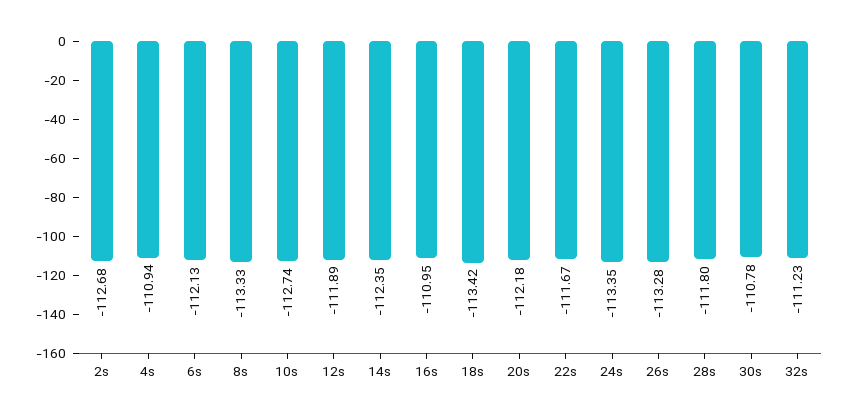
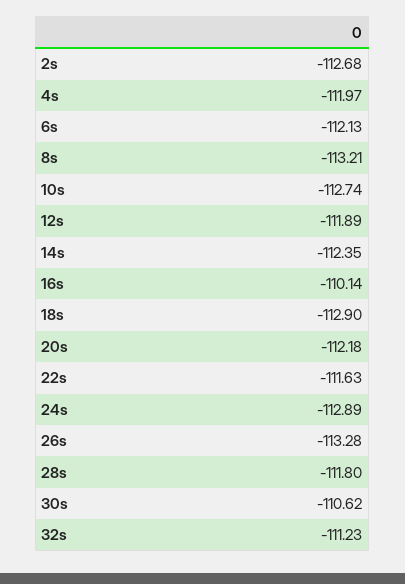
  {
    "2s": -112.68,
-   "4s": -110.94,
+   "4s": -111.97,
    "6s": -112.13,
-   "8s": -113.33,
+   "8s": -113.21,
    "10s": -112.74,
    "12s": -111.89,
    "14s": -112.35,
-   "16s": -110.95,
+   "16s": -110.14,
-   "18s": -113.42,
+   "18s": -112.9,
    "20s": -112.18,
-   "22s": -111.67,
+   "22s": -111.63,
-   "24s": -113.35,
+   "24s": -112.89,
    "26s": -113.28,
    "28s": -111.8,
-   "30s": -110.78,
+   "30s": -110.62,
    "32s": -111.23
  }

